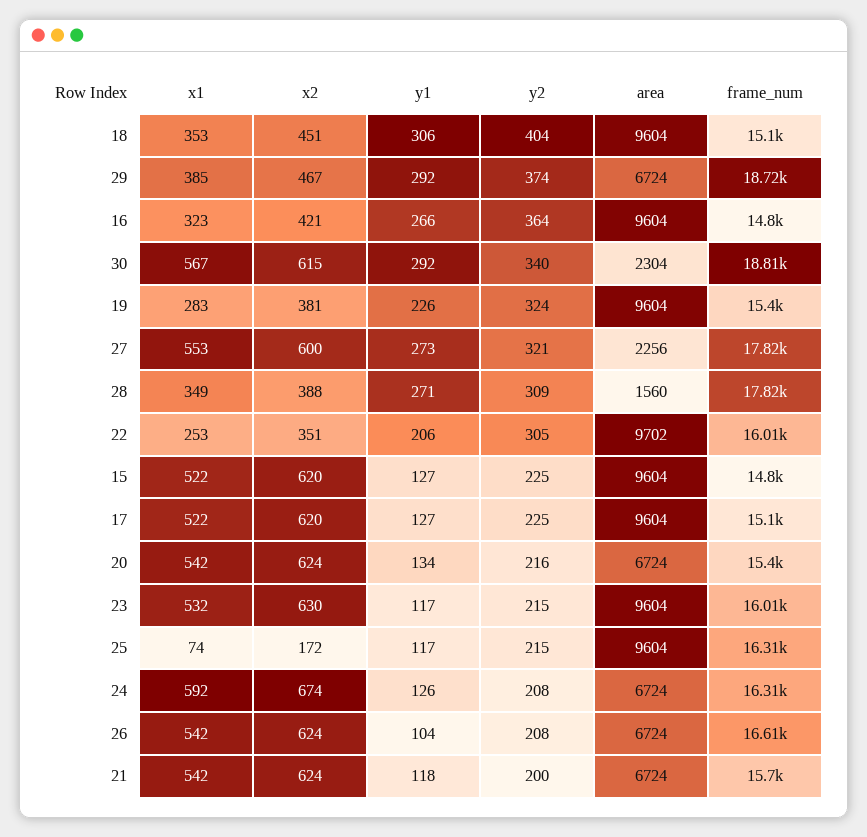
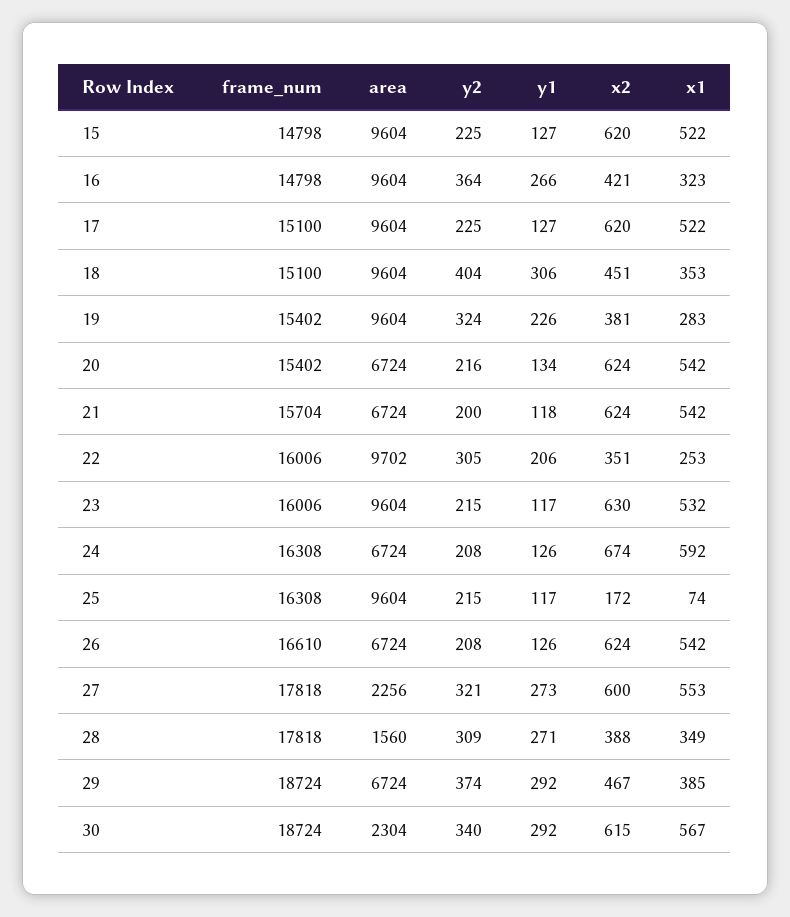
  {
    "x1": {
      "18": 353,
      "29": 385,
      "16": 323,
      "30": 567,
      "19": 283,
      "27": 553,
      "28": 349,
      "22": 253,
      "15": 522,
      "17": 522,
      "20": 542,
      "23": 532,
      "25": 74,
      "24": 592,
      "26": 542,
      "21": 542
    },
    "x2": {
      "18": 451,
      "29": 467,
      "16": 421,
      "30": 615,
      "19": 381,
      "27": 600,
      "28": 388,
      "22": 351,
      "15": 620,
      "17": 620,
      "20": 624,
      "23": 630,
      "25": 172,
      "24": 674,
      "26": 624,
      "21": 624
    },
    "y1": {
      "18": 306,
      "29": 292,
      "16": 266,
      "30": 292,
      "19": 226,
      "27": 273,
      "28": 271,
      "22": 206,
      "15": 127,
      "17": 127,
      "20": 134,
      "23": 117,
      "25": 117,
      "24": 126,
-     "26": 104,
+     "26": 126,
      "21": 118
    },
    "y2": {
      "18": 404,
      "29": 374,
      "16": 364,
      "30": 340,
      "19": 324,
      "27": 321,
      "28": 309,
      "22": 305,
      "15": 225,
      "17": 225,
      "20": 216,
      "23": 215,
      "25": 215,
      "24": 208,
      "26": 208,
      "21": 200
    },
    "area": {
      "18": 9604,
      "29": 6724,
      "16": 9604,
      "30": 2304,
      "19": 9604,
      "27": 2256,
      "28": 1560,
      "22": 9702,
      "15": 9604,
      "17": 9604,
      "20": 6724,
      "23": 9604,
      "25": 9604,
      "24": 6724,
      "26": 6724,
      "21": 6724
    },
    "frame_num": {
      "18": 15100,
      "29": 18724,
      "16": 14798,
-     "30": 18810,
+     "30": 18724,
      "19": 15402,
      "27": 17818,
      "28": 17818,
      "22": 16006,
      "15": 14798,
      "17": 15100,
      "20": 15402,
      "23": 16006,
      "25": 16308,
      "24": 16308,
      "26": 16610,
      "21": 15704
    }
  }

